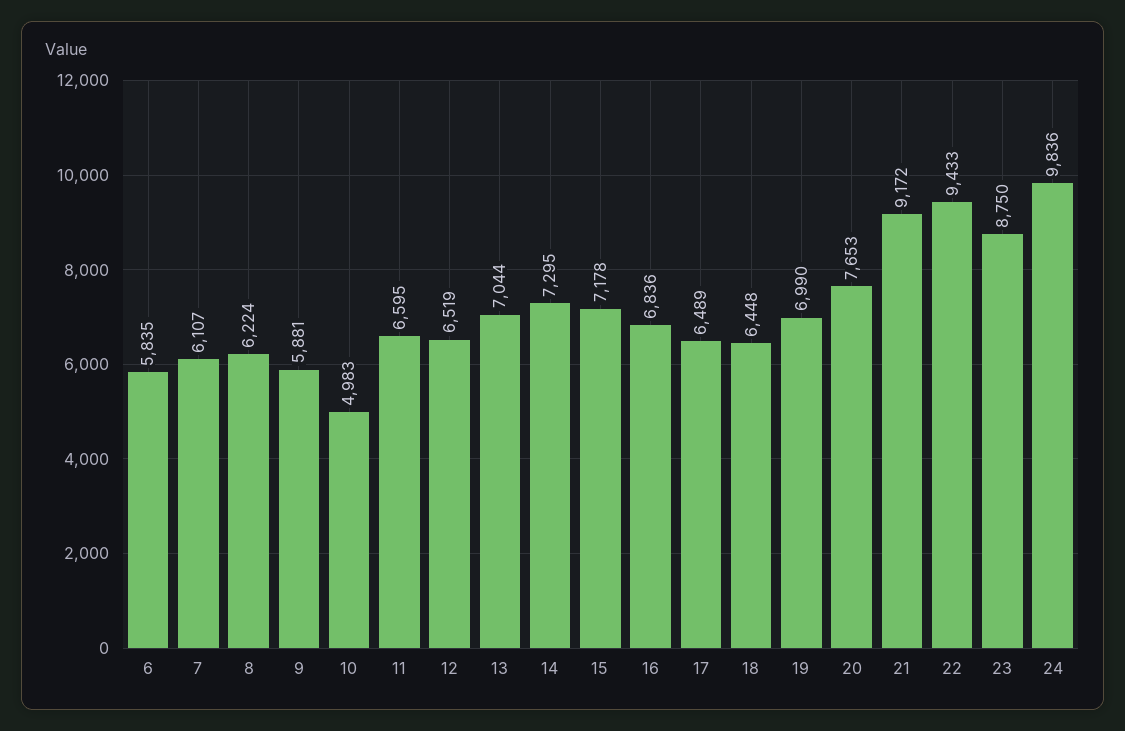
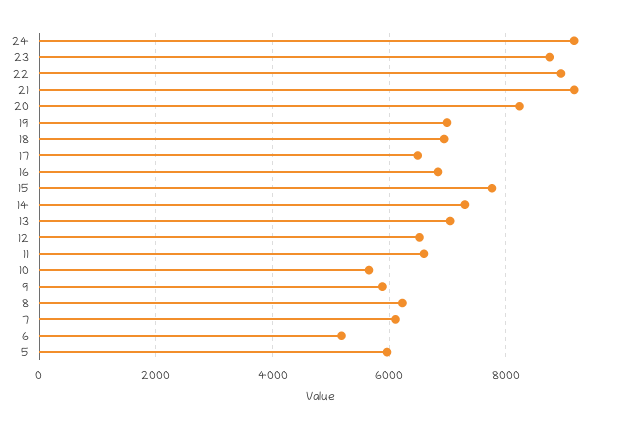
  {
-   "6": 5835,
+   "6": 5200,
    "7": 6107,
    "8": 6224,
    "9": 5881,
-   "10": 4983,
+   "10": 5600,
    "11": 6595,
    "12": 6519,
    "13": 7044,
    "14": 7295,
-   "15": 7178,
+   "15": 7800,
    "16": 6836,
    "17": 6489,
-   "18": 6448,
+   "18": 7000,
    "19": 6990,
-   "20": 7653,
+   "20": 8200,
    "21": 9172,
-   "22": 9433,
+   "22": 9000,
    "23": 8750,
-   "24": 9836
+   "24": 9200,
+   "5": 6000
  }

